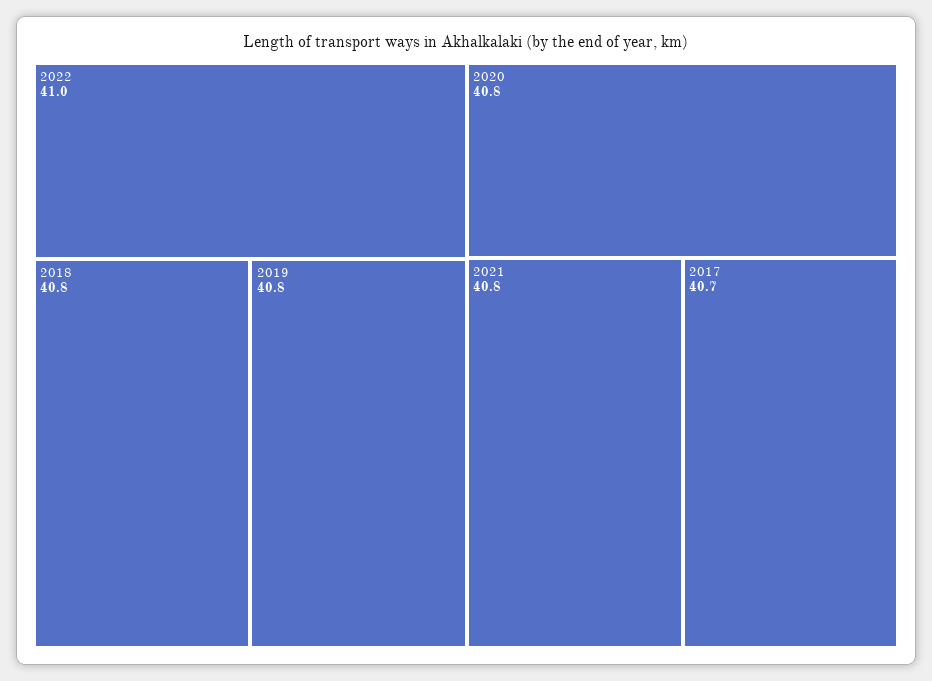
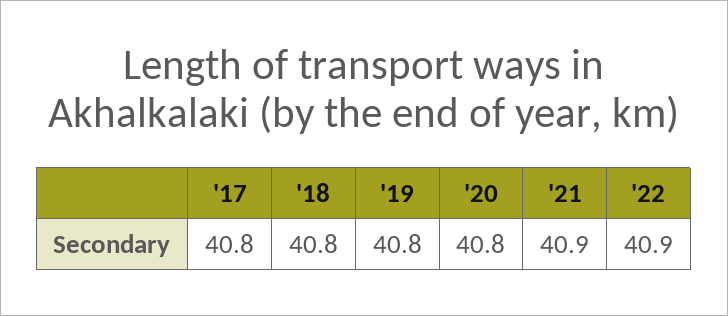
  {
-   "2022": 41,
+   "2022": 40.9,
    "2018": 40.8,
    "2019": 40.8,
    "2020": 40.8,
-   "2021": 40.8,
+   "2021": 40.9,
-   "2017": 40.7
+   "2017": 40.8
  }

